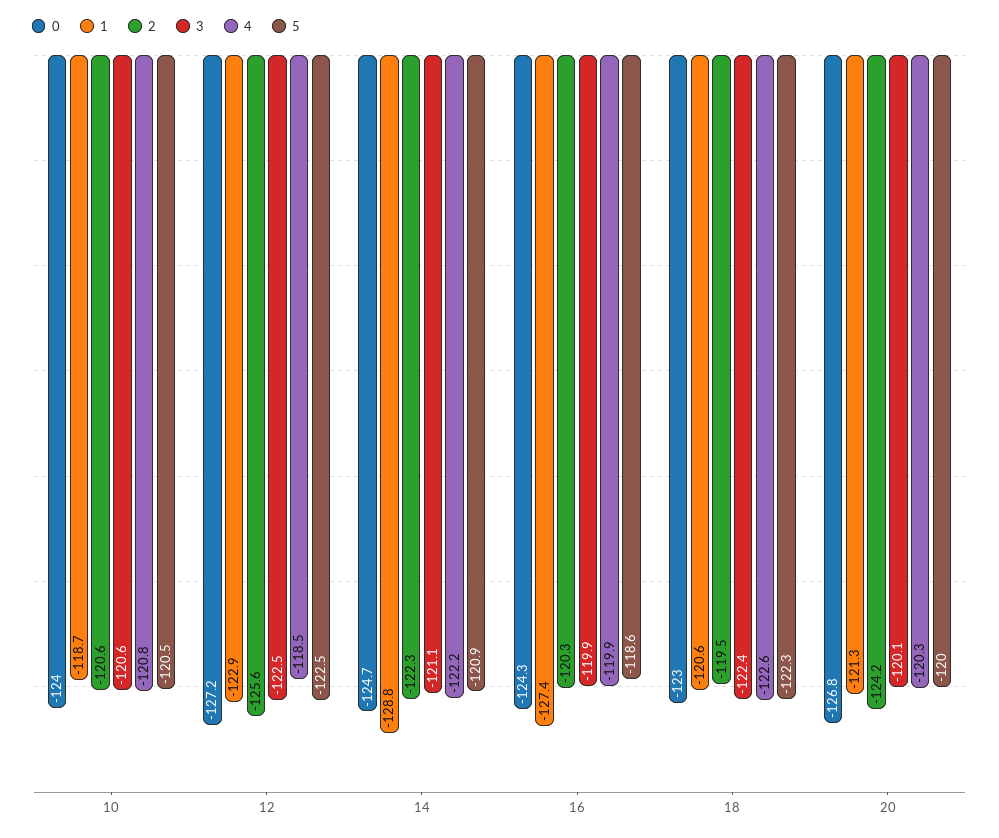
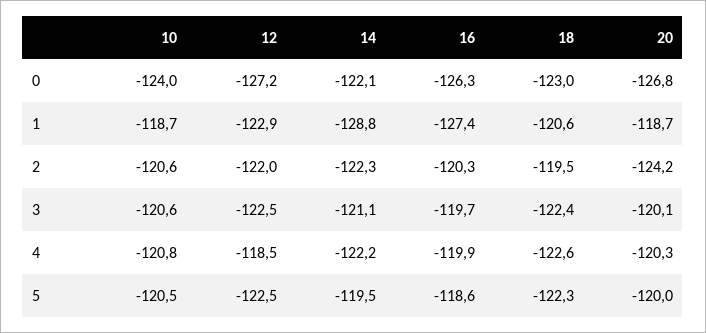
  {
    "0": {
      "10": -124,
      "12": -127.2,
-     "14": -124.7,
+     "14": -122.1,
-     "16": -124.3,
+     "16": -126.3,
      "18": -123,
      "20": -126.8
    },
    "1": {
      "10": -118.7,
      "12": -122.9,
      "14": -128.8,
      "16": -127.4,
      "18": -120.6,
-     "20": -121.3
+     "20": -118.7
    },
    "2": {
      "10": -120.6,
-     "12": -125.6,
+     "12": -122,
      "14": -122.3,
      "16": -120.3,
      "18": -119.5,
      "20": -124.2
    },
    "3": {
      "10": -120.6,
      "12": -122.5,
      "14": -121.1,
-     "16": -119.9,
+     "16": -119.7,
      "18": -122.4,
      "20": -120.1
    },
    "4": {
      "10": -120.8,
      "12": -118.5,
      "14": -122.2,
      "16": -119.9,
      "18": -122.6,
      "20": -120.3
    },
    "5": {
      "10": -120.5,
      "12": -122.5,
-     "14": -120.9,
+     "14": -119.5,
      "16": -118.6,
      "18": -122.3,
      "20": -120
    }
  }

